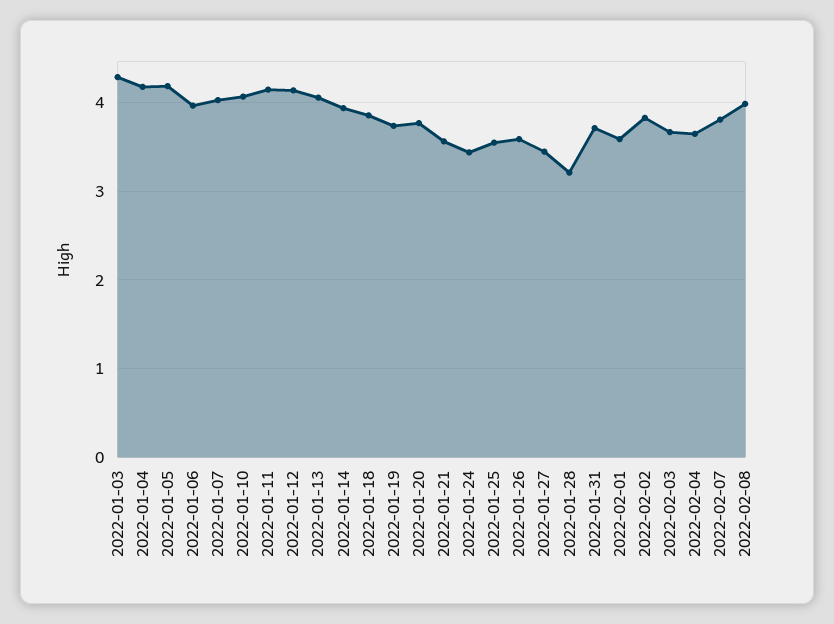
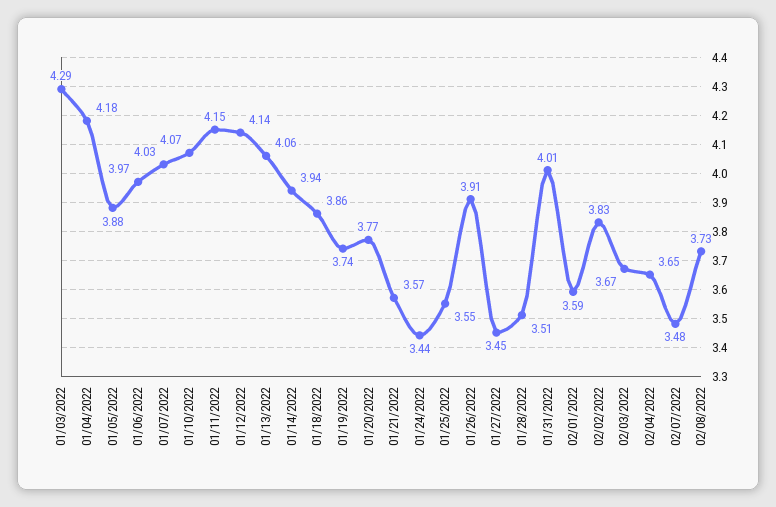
  {
    "2022-01-03": 4.29,
    "2022-01-04": 4.18,
-   "2022-01-05": 4.2,
+   "2022-01-05": 3.88,
    "2022-01-06": 3.97,
    "2022-01-07": 4.03,
    "2022-01-10": 4.07,
    "2022-01-11": 4.15,
    "2022-01-12": 4.14,
    "2022-01-13": 4.06,
    "2022-01-14": 3.94,
    "2022-01-18": 3.86,
    "2022-01-19": 3.74,
    "2022-01-20": 3.77,
    "2022-01-21": 3.57,
    "2022-01-24": 3.44,
    "2022-01-25": 3.55,
-   "2022-01-26": 3.6,
+   "2022-01-26": 3.91,
    "2022-01-27": 3.45,
-   "2022-01-28": 3.2,
+   "2022-01-28": 3.51,
-   "2022-01-31": 3.7,
+   "2022-01-31": 4.01,
    "2022-02-01": 3.59,
    "2022-02-02": 3.83,
    "2022-02-03": 3.67,
    "2022-02-04": 3.65,
-   "2022-02-07": 3.8,
+   "2022-02-07": 3.48,
-   "2022-02-08": 4
+   "2022-02-08": 3.73
  }

